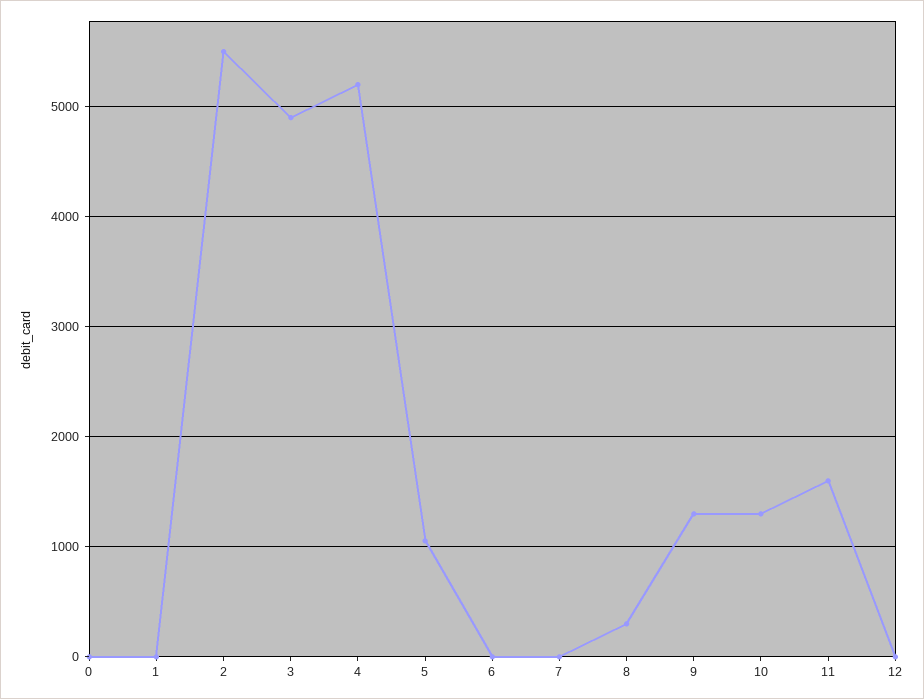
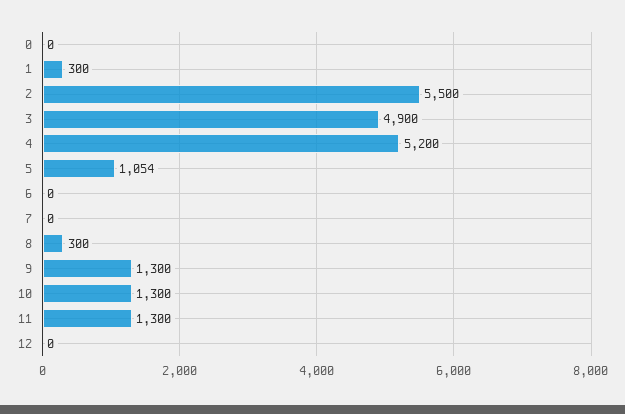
  {
    "0": 0,
-   "1": 0,
+   "1": 300,
    "2": 5500,
    "3": 4900,
    "4": 5200,
    "5": 1054,
    "6": 0,
    "7": 0,
    "8": 300,
    "9": 1300,
    "10": 1300,
-   "11": 1600,
+   "11": 1300,
    "12": 0
  }

